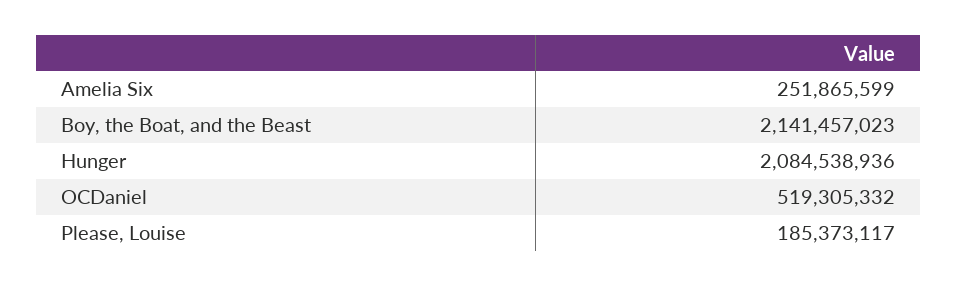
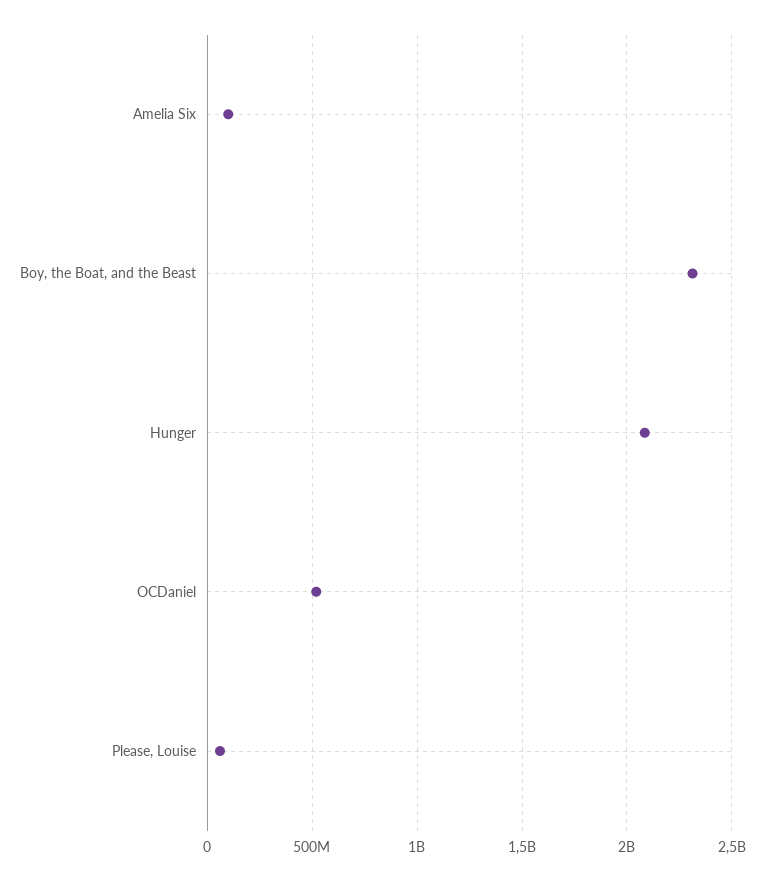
  {
-   "Amelia Six": 251865599,
+   "Amelia Six": 100000000,
-   "Boy, the Boat, and the Beast": 2141457023,
+   "Boy, the Boat, and the Beast": 2300000000,
    "Hunger": 2084538936,
    "OCDaniel": 519305332,
-   "Please, Louise": 185373117
+   "Please, Louise": 50000000
  }

